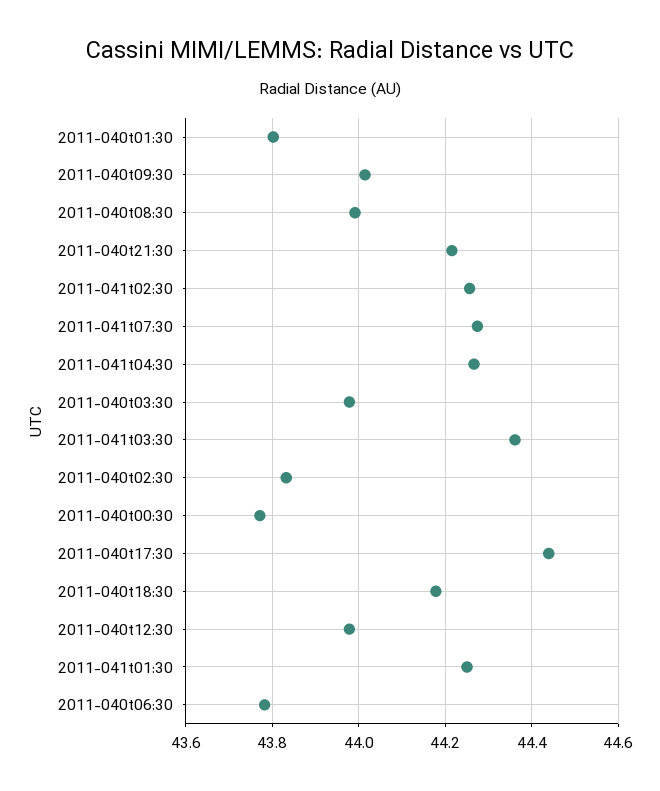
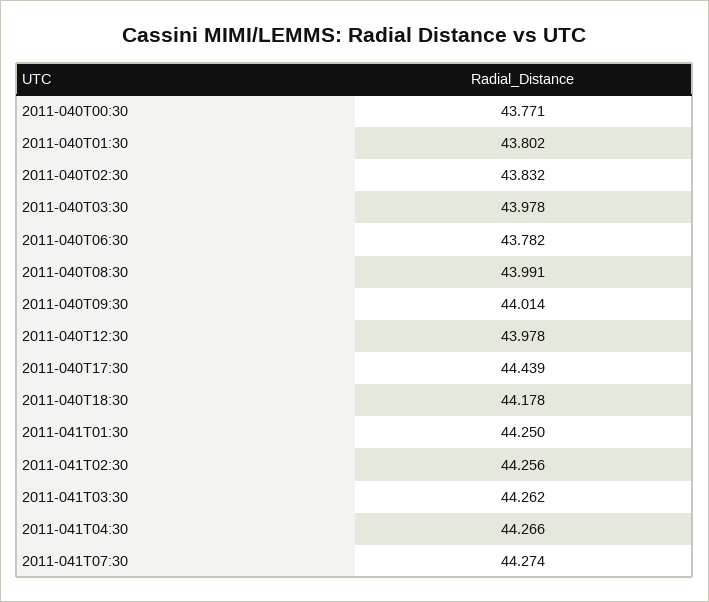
  {
    "2011-040t01:30": 43.802,
    "2011-040t09:30": 44.014,
    "2011-040t08:30": 43.991,
-   "2011-040t21:30": 44.22,
    "2011-041t02:30": 44.256,
    "2011-041t07:30": 44.274,
    "2011-041t04:30": 44.266,
    "2011-040t03:30": 43.978,
-   "2011-041t03:30": 44.36,
+   "2011-041t03:30": 44.262,
    "2011-040t02:30": 43.832,
    "2011-040t00:30": 43.771,
    "2011-040t17:30": 44.439,
    "2011-040t18:30": 44.178,
    "2011-040t12:30": 43.978,
    "2011-041t01:30": 44.25,
    "2011-040t06:30": 43.782
  }

